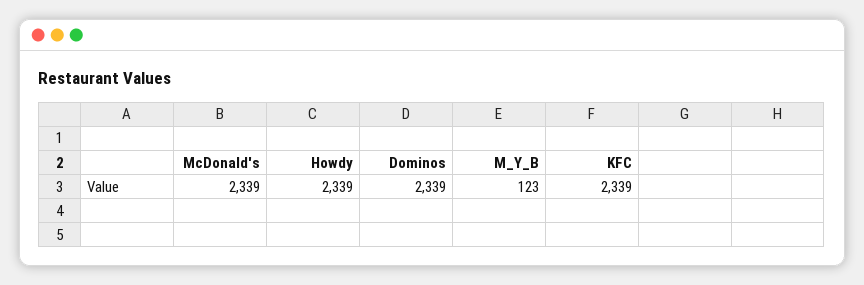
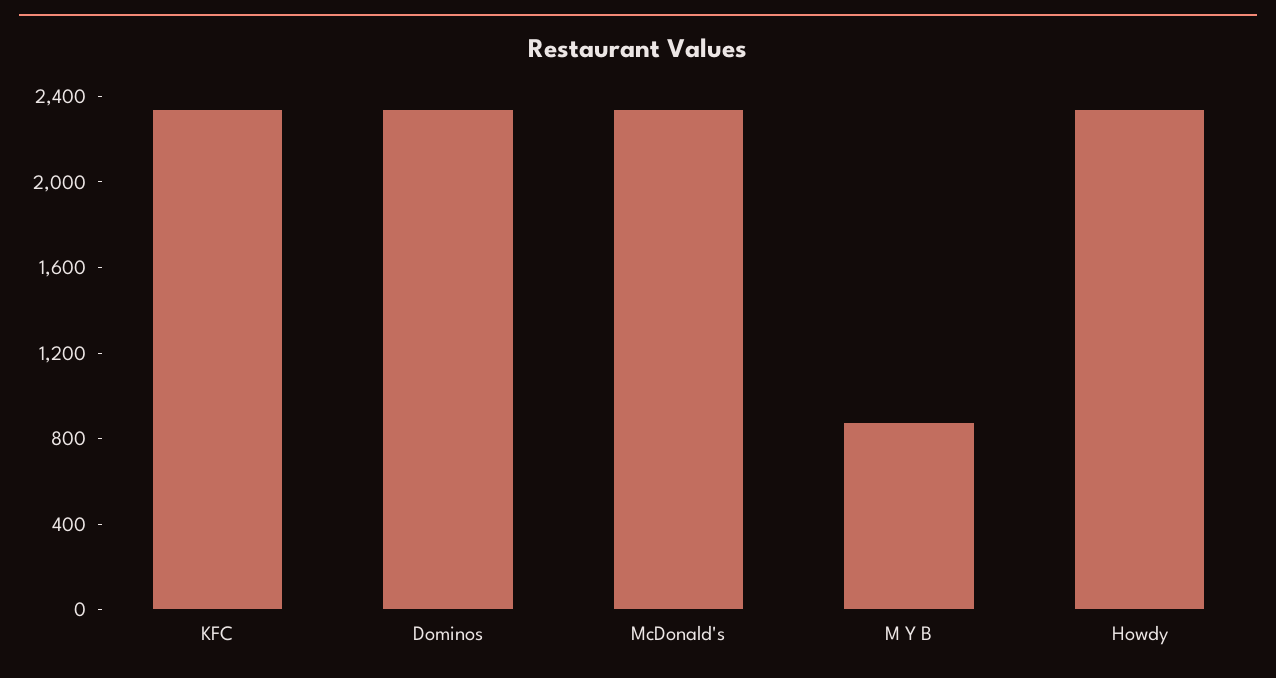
  {
    "McDonald's": 2339,
    "Howdy": 2339,
    "Dominos": 2339,
-   "M_Y_B": 123,
+   "M_Y_B": 900,
    "KFC": 2339
  }

